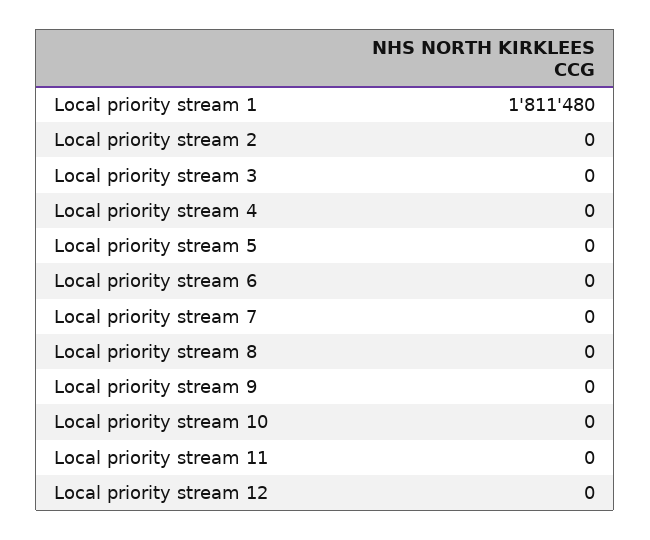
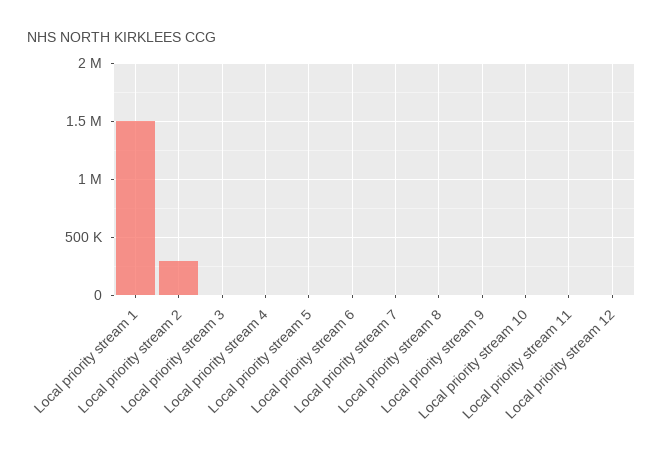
  {
-   "Local priority stream 1": 1811480,
+   "Local priority stream 1": 1500000,
-   "Local priority stream 2": 0,
+   "Local priority stream 2": 300000,
    "Local priority stream 3": 0,
    "Local priority stream 4": 0,
    "Local priority stream 5": 0,
    "Local priority stream 6": 0,
    "Local priority stream 7": 0,
    "Local priority stream 8": 0,
    "Local priority stream 9": 0,
    "Local priority stream 10": 0,
    "Local priority stream 11": 0,
    "Local priority stream 12": 0
  }

